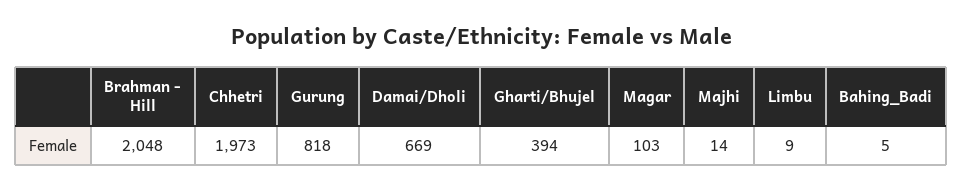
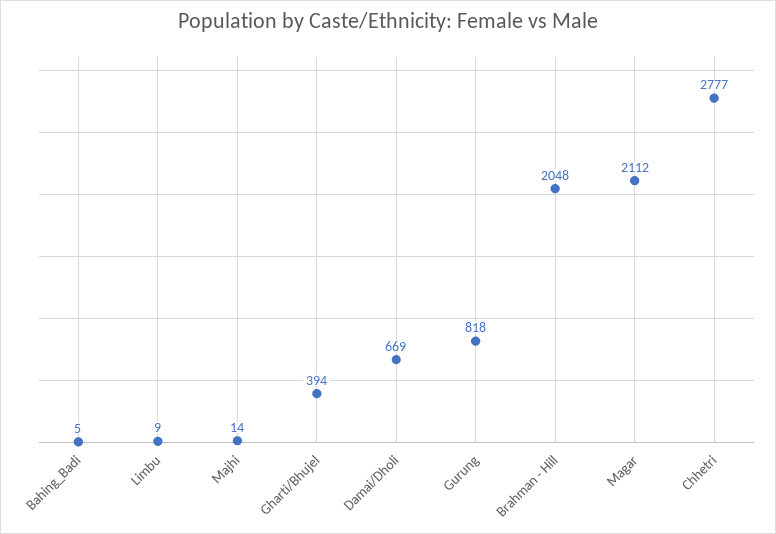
  {
    "Brahman - Hill": 2048,
-   "Chhetri": 1973,
+   "Chhetri": 2777,
    "Gurung": 818,
    "Damai/Dholi": 669,
    "Gharti/Bhujel": 394,
-   "Magar": 103,
+   "Magar": 2112,
    "Majhi": 14,
    "Limbu": 9,
    "Bahing_Badi": 5
  }

